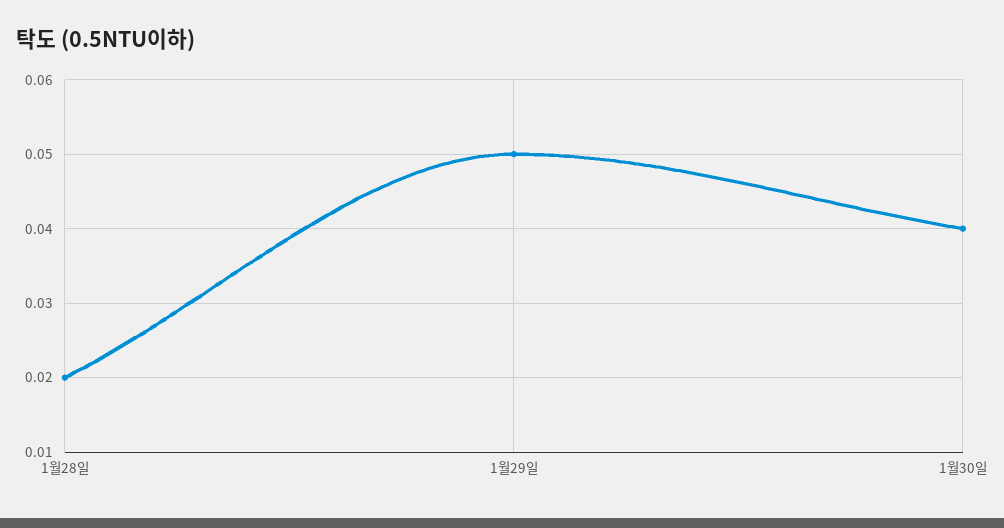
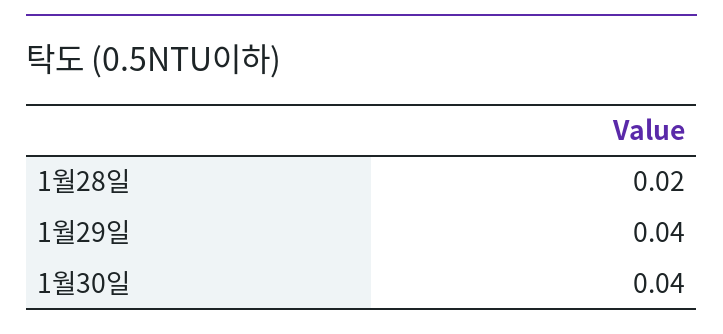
  {
    "1월28일": 0.02,
-   "1월29일": 0.05,
+   "1월29일": 0.04,
    "1월30일": 0.04
  }

